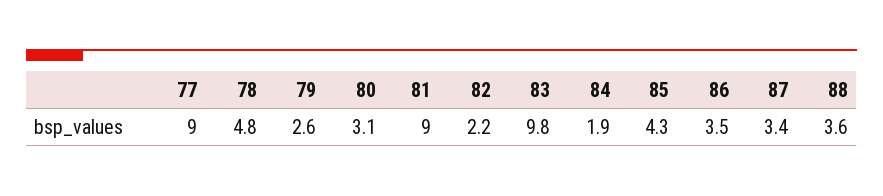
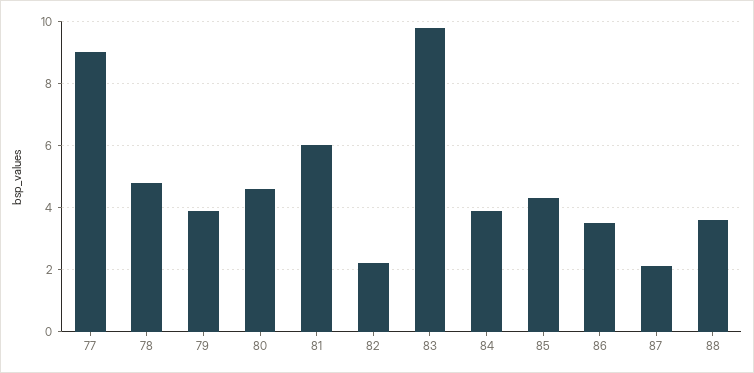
  {
    "77": 9,
    "78": 4.8,
-   "79": 2.6,
+   "79": 4,
-   "80": 3.1,
+   "80": 4.5,
-   "81": 9,
+   "81": 6,
    "82": 2.2,
    "83": 9.8,
-   "84": 1.9,
+   "84": 4,
    "85": 4.3,
    "86": 3.5,
-   "87": 3.4,
+   "87": 2,
    "88": 3.6
  }

